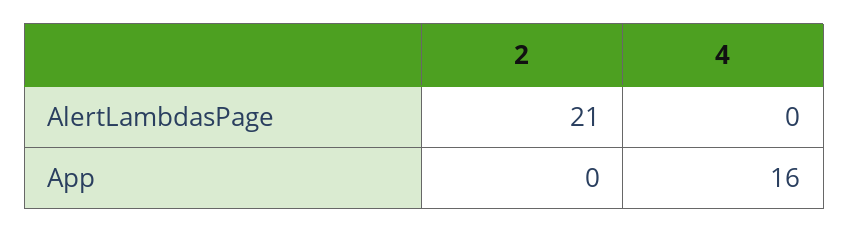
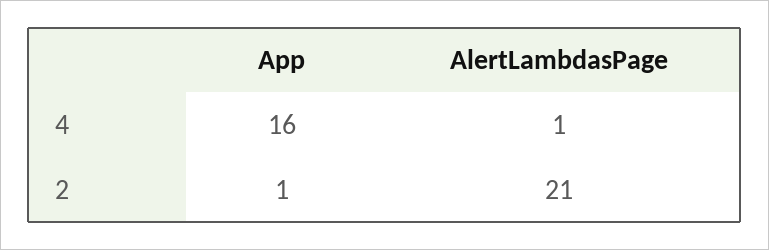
  {
    "2": {
      "AlertLambdasPage": 21,
-     "App": 0
+     "App": 1
    },
    "4": {
-     "AlertLambdasPage": 0,
+     "AlertLambdasPage": 1,
      "App": 16
    }
  }

